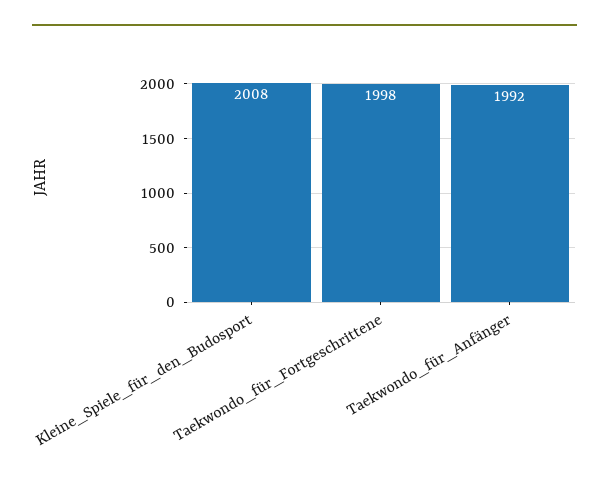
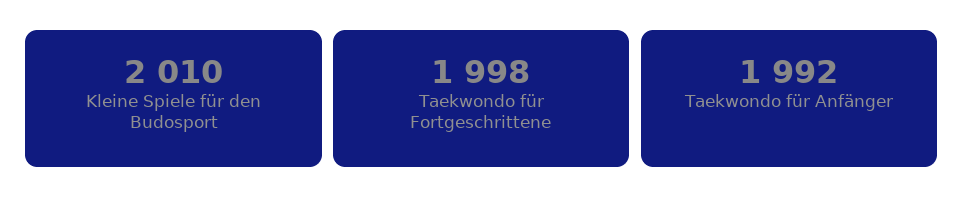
  {
-   "Kleine_Spiele_für_den_Budosport": 2008,
+   "Kleine_Spiele_für_den_Budosport": 2010,
    "Taekwondo_für_Fortgeschrittene": 1998,
    "Taekwondo_für_Anfänger": 1992
  }

